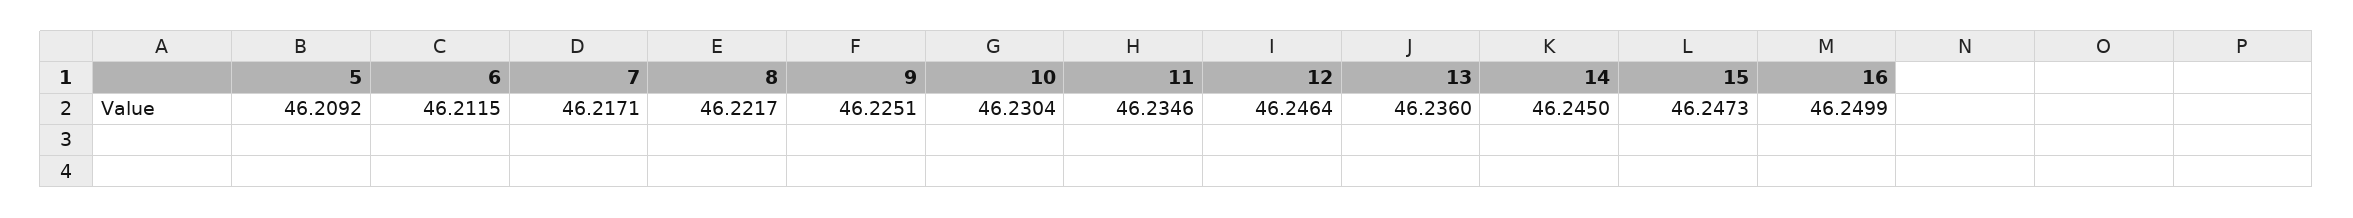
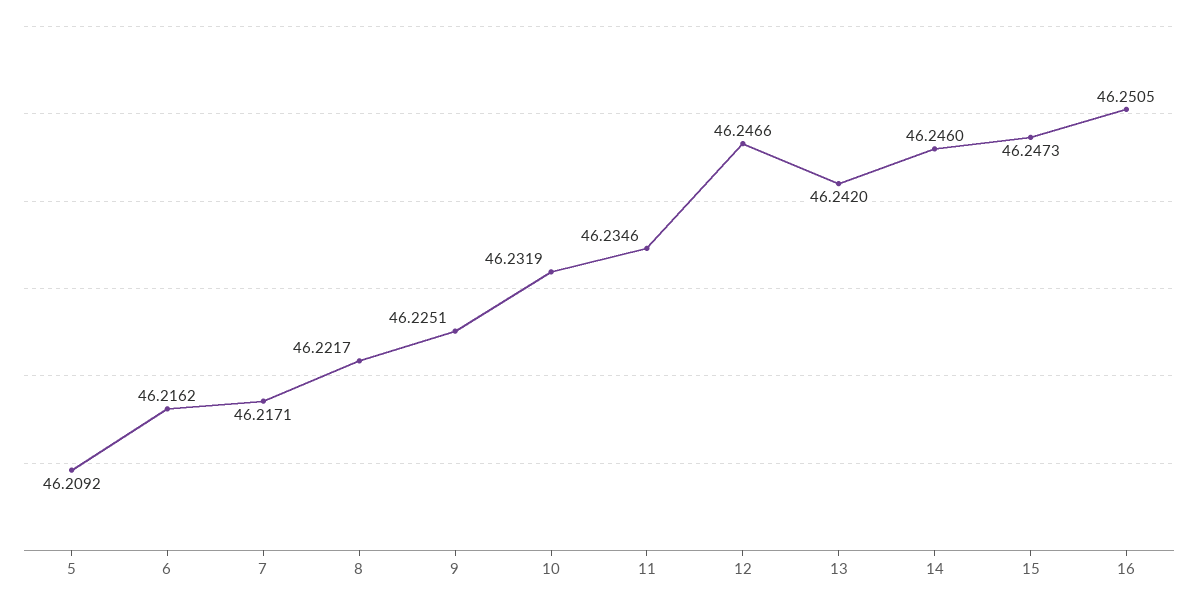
  {
    "5": 46.2092,
-   "6": 46.2115,
+   "6": 46.2162,
    "7": 46.2171,
    "8": 46.2217,
    "9": 46.2251,
-   "10": 46.2304,
+   "10": 46.2319,
    "11": 46.2346,
-   "12": 46.2464,
+   "12": 46.2466,
-   "13": 46.236,
+   "13": 46.242,
-   "14": 46.245,
+   "14": 46.246,
    "15": 46.2473,
-   "16": 46.2499
+   "16": 46.2505
  }

